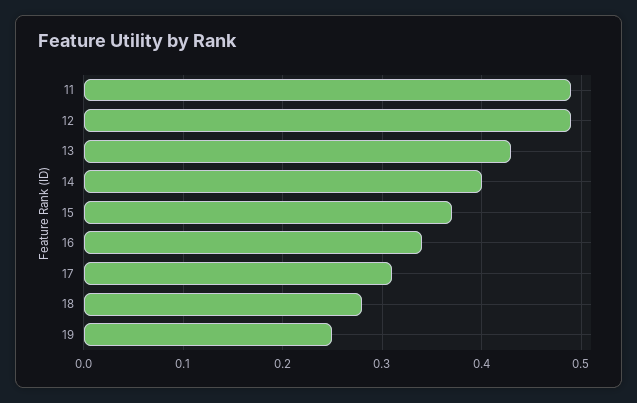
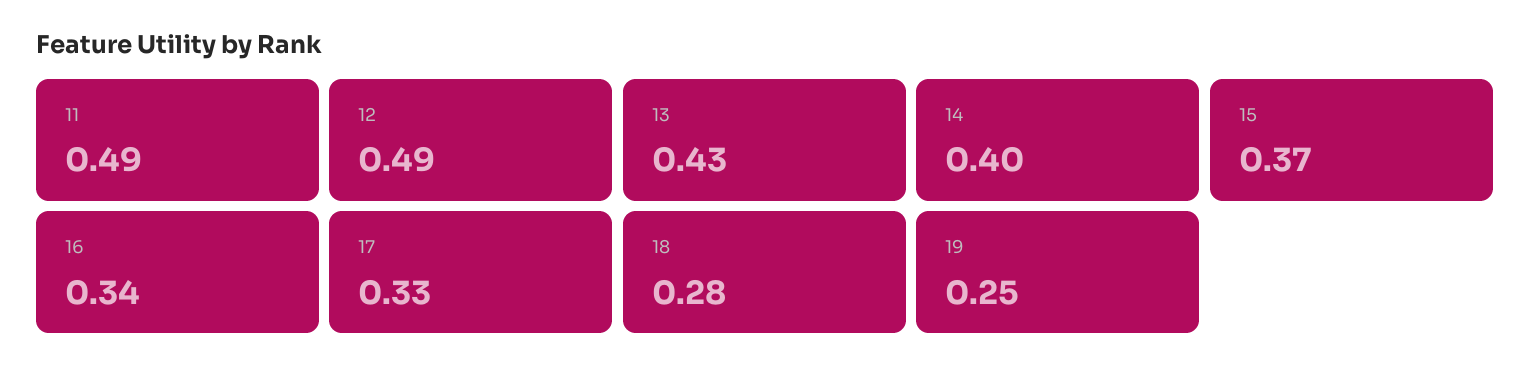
  {
    "11": 0.49,
    "12": 0.49,
    "13": 0.43,
    "14": 0.4,
    "15": 0.37,
    "16": 0.34,
-   "17": 0.31,
+   "17": 0.33,
    "18": 0.28,
    "19": 0.25
  }

